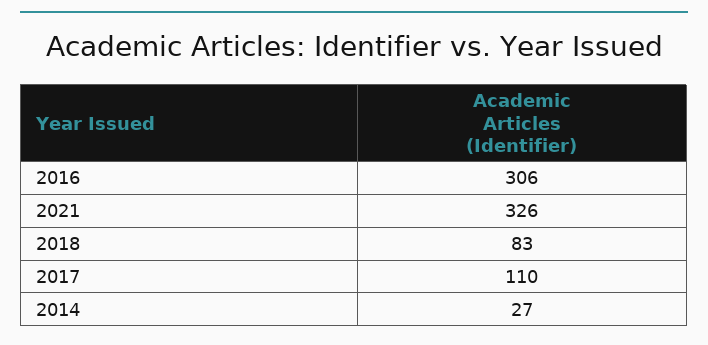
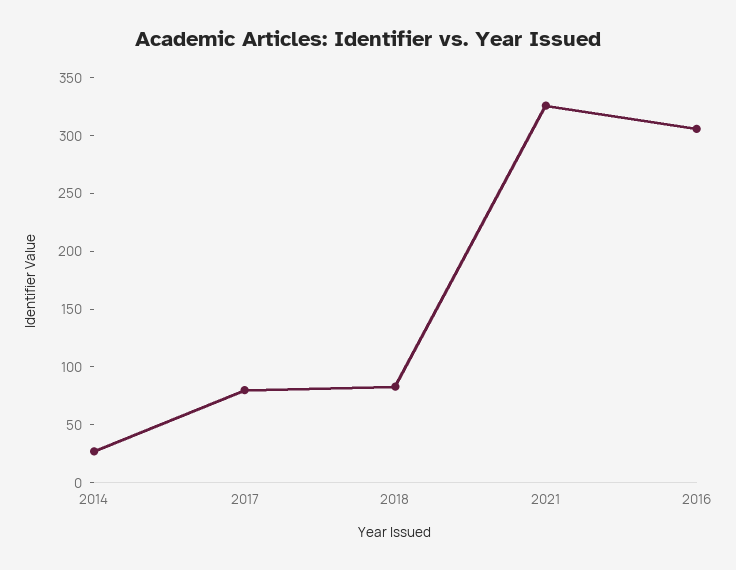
  {
    "2016": 306,
    "2021": 326,
    "2018": 83,
-   "2017": 110,
+   "2017": 80,
    "2014": 27
  }

